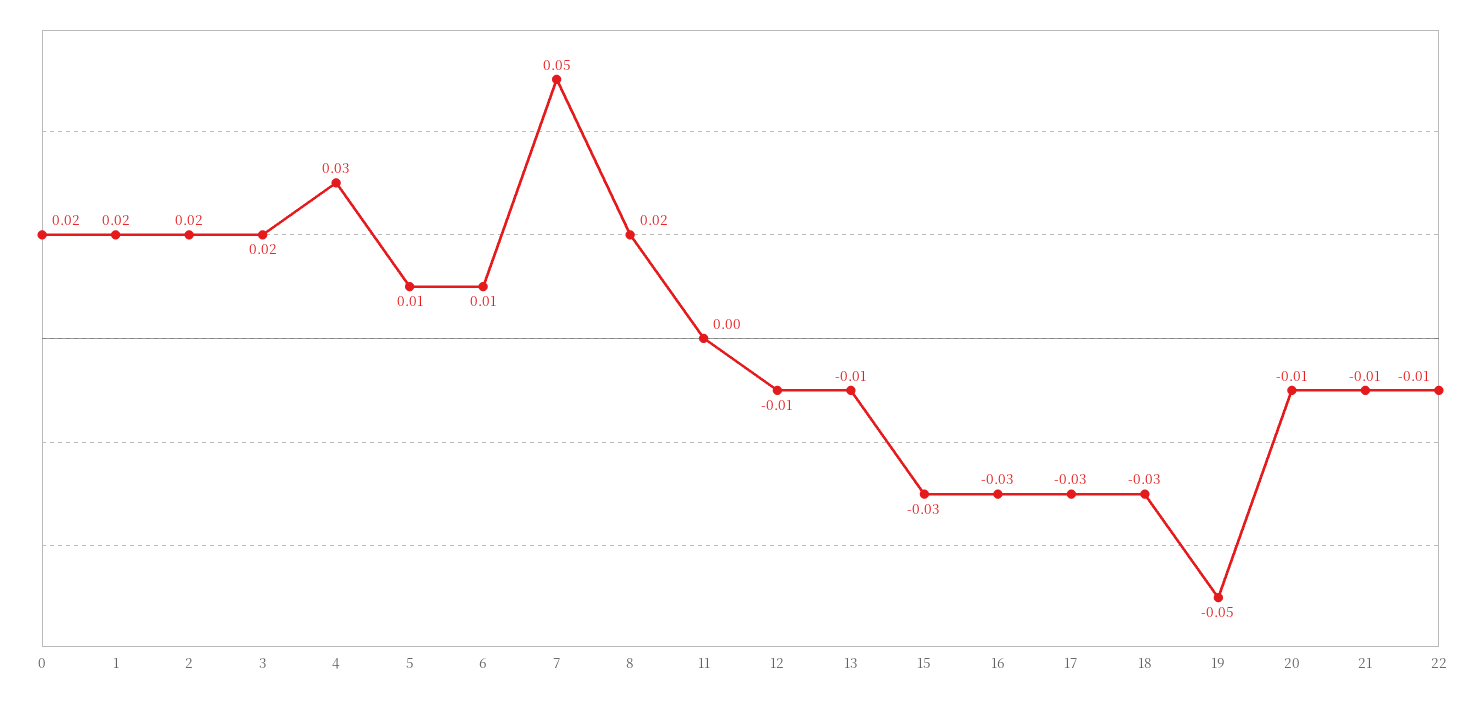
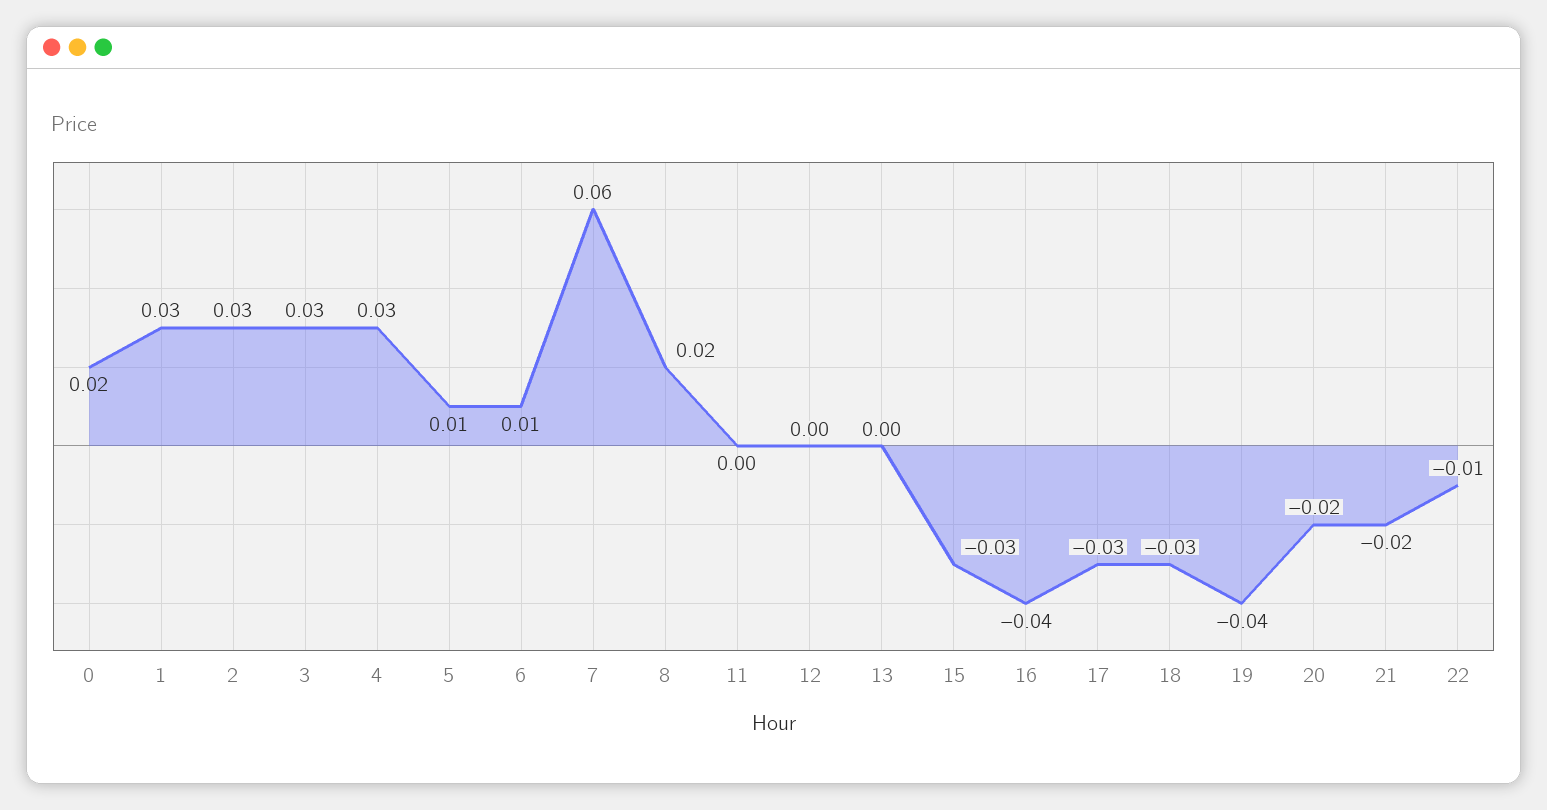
  {
    "0": 0.02,
-   "1": 0.02,
+   "1": 0.03,
-   "2": 0.02,
+   "2": 0.03,
-   "3": 0.02,
+   "3": 0.03,
    "4": 0.03,
    "5": 0.01,
    "6": 0.01,
-   "7": 0.05,
+   "7": 0.06,
    "8": 0.02,
    "11": 0,
-   "12": -0.01,
+   "12": 0,
-   "13": -0.01,
+   "13": 0,
    "15": -0.03,
-   "16": -0.03,
+   "16": -0.04,
    "17": -0.03,
    "18": -0.03,
-   "19": -0.05,
+   "19": -0.04,
-   "20": -0.01,
+   "20": -0.02,
-   "21": -0.01,
+   "21": -0.02,
    "22": -0.01
  }

